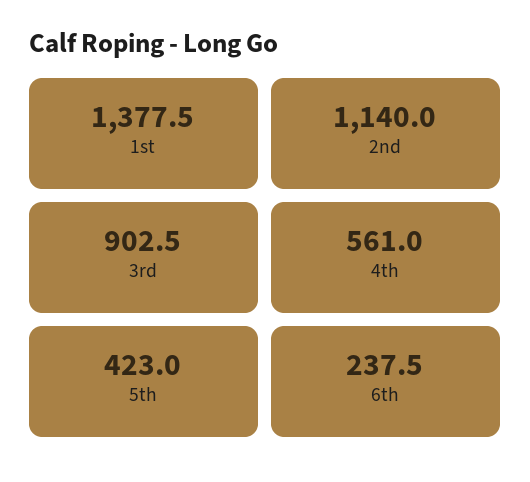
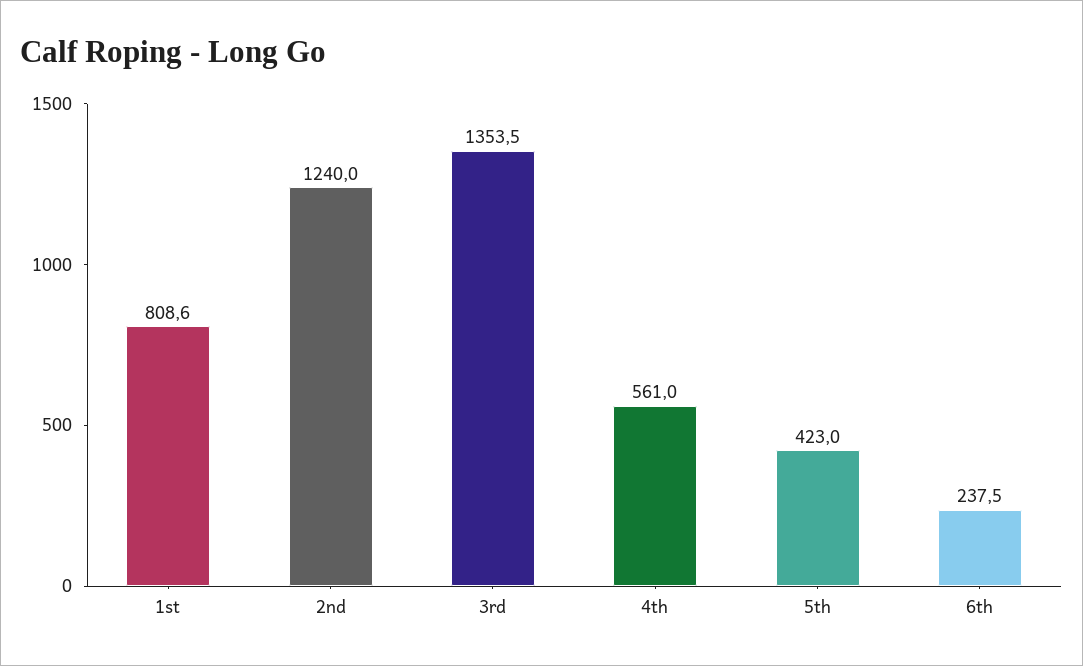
  {
-   "1st": 1377.5,
+   "1st": 808.6,
-   "2nd": 1140,
+   "2nd": 1240,
-   "3rd": 902.5,
+   "3rd": 1353.5,
    "4th": 561,
    "5th": 423,
    "6th": 237.5
  }

